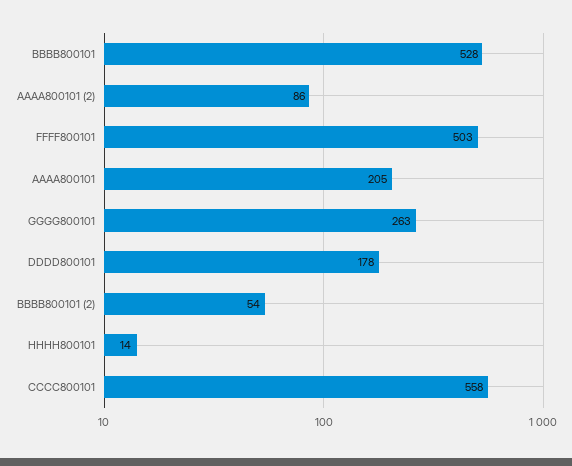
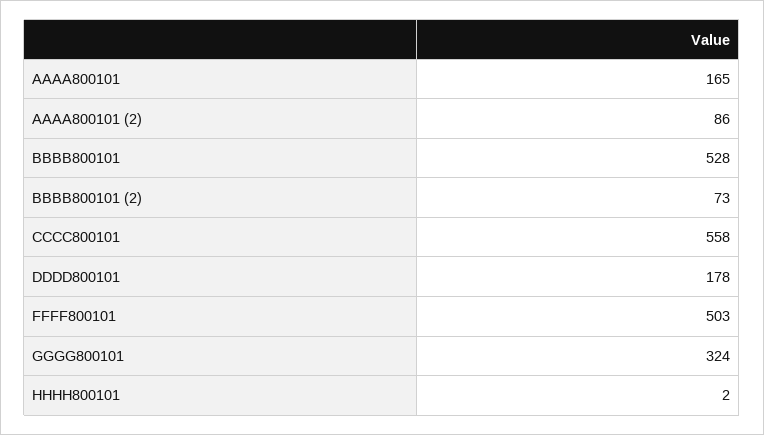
  {
    "BBBB800101": 528,
    "AAAA800101 (2)": 86,
    "FFFF800101": 503,
-   "AAAA800101": 205,
+   "AAAA800101": 165,
-   "GGGG800101": 263,
+   "GGGG800101": 324,
    "DDDD800101": 178,
-   "BBBB800101 (2)": 54,
+   "BBBB800101 (2)": 73,
-   "HHHH800101": 14,
+   "HHHH800101": 2,
    "CCCC800101": 558
  }

